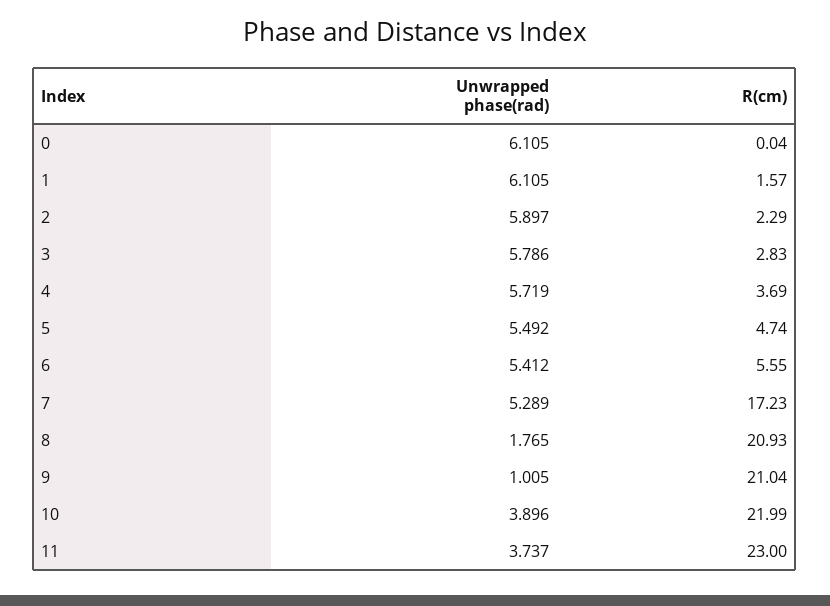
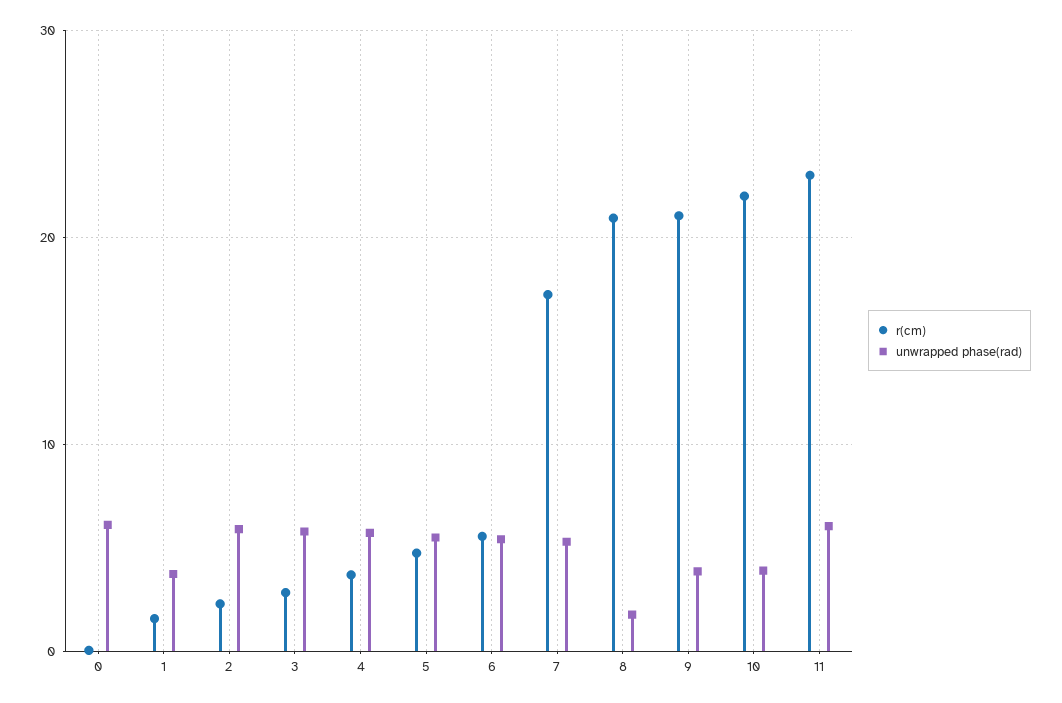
  {
    "Unwrapped phase(rad)": {
      "0": 6.105,
-     "1": 6.105,
+     "1": 4,
      "2": 5.897,
      "3": 5.786,
      "4": 5.719,
      "5": 5.492,
      "6": 5.412,
      "7": 5.289,
      "8": 1.765,
-     "9": 1.005,
+     "9": 4,
      "10": 3.896,
-     "11": 3.737
+     "11": 6
    },
    "R(cm)": {
      "0": 0.04,
      "1": 1.57,
      "2": 2.29,
      "3": 2.83,
      "4": 3.69,
      "5": 4.74,
      "6": 5.55,
      "7": 17.23,
      "8": 20.93,
      "9": 21.04,
      "10": 21.99,
      "11": 23
    }
  }

